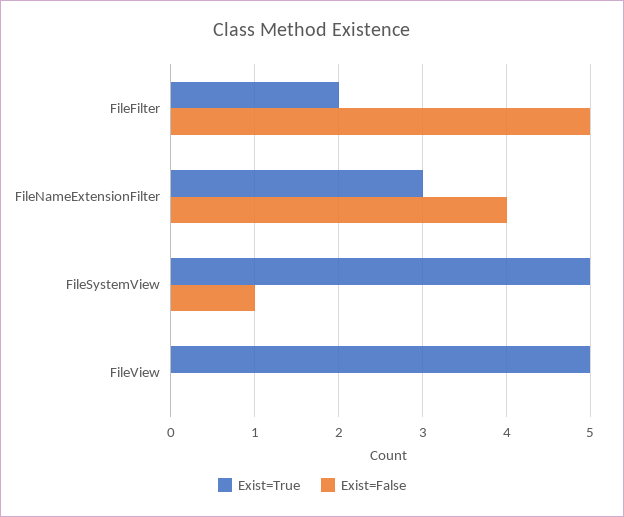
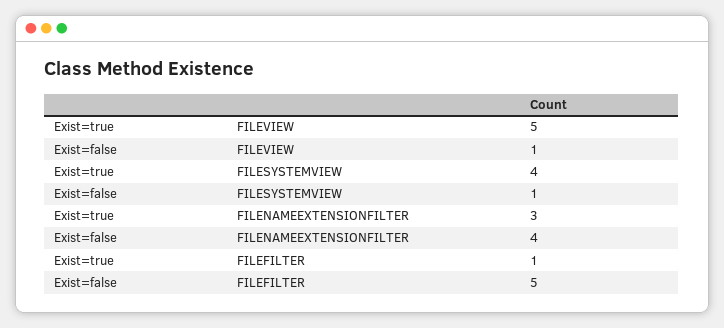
  {
    "Exist=True": {
-     "FileFilter": 2,
+     "FileFilter": 1,
      "FileNameExtensionFilter": 3,
-     "FileSystemView": 5,
+     "FileSystemView": 4,
      "FileView": 5
    },
    "Exist=False": {
      "FileFilter": 5,
      "FileNameExtensionFilter": 4,
      "FileSystemView": 1,
-     "FileView": 0
+     "FileView": 1
    }
  }

